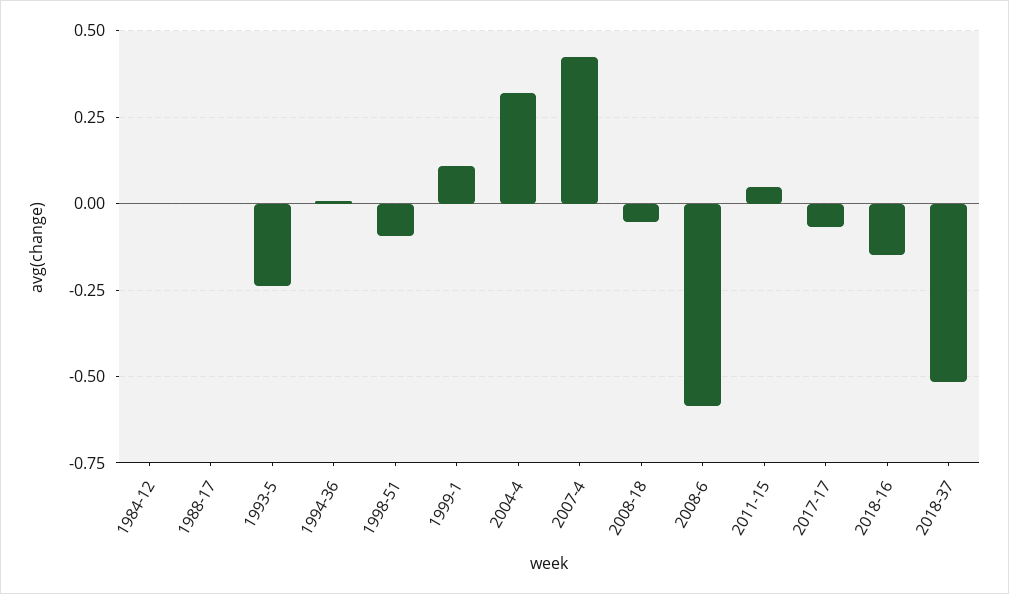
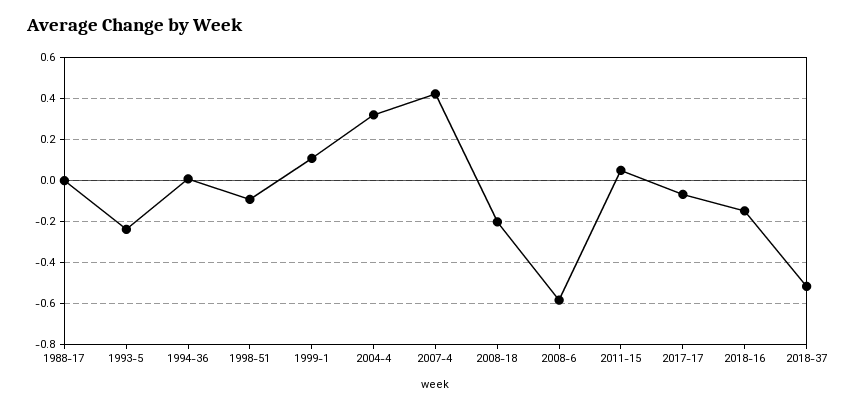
  {
-   "1984-12": 0,
    "1988-17": 0,
    "1993-5": -0.25,
    "1994-36": 0,
    "1998-51": -0.1,
    "1999-1": 0.1,
    "2004-4": 0.325,
    "2007-4": 0.425,
-   "2008-18": -0.05,
+   "2008-18": -0.2,
    "2008-6": -0.575,
    "2011-15": 0.05,
    "2017-17": -0.075,
    "2018-16": -0.15,
    "2018-37": -0.525
  }

